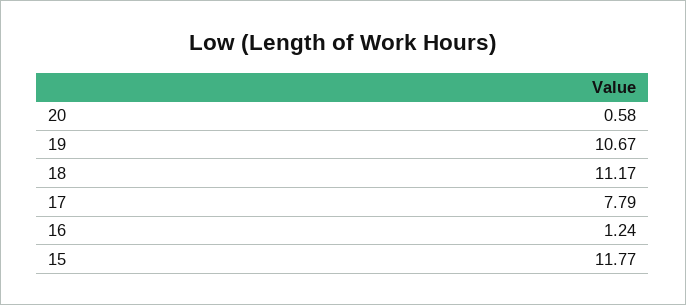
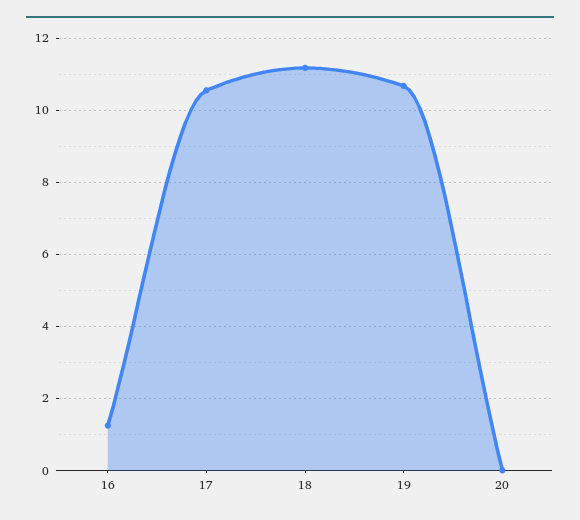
  {
-   "20": 0.58,
+   "20": 0,
    "19": 10.67,
    "18": 11.17,
-   "17": 7.79,
+   "17": 10.6,
-   "16": 1.24,
+   "16": 1.24
-   "15": 11.77
  }

